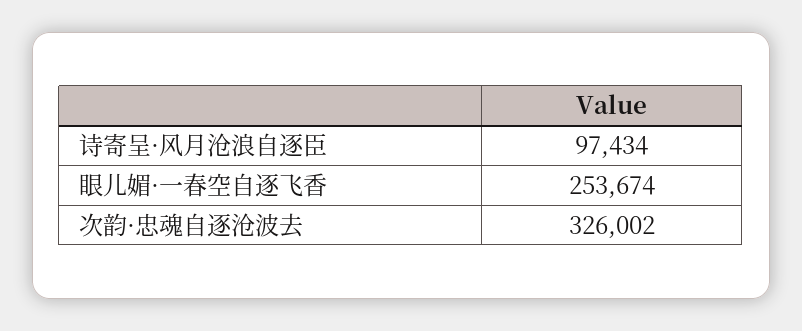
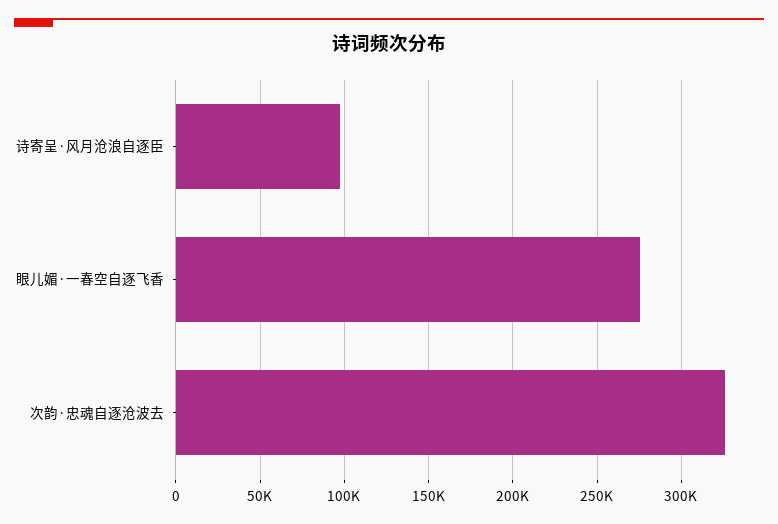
  {
    "诗寄呈·风月沧浪自逐臣": 97434,
-   "眼儿媚·一春空自逐飞香": 253674,
+   "眼儿媚·一春空自逐飞香": 275000,
    "次韵·忠魂自逐沧波去": 326002
  }

